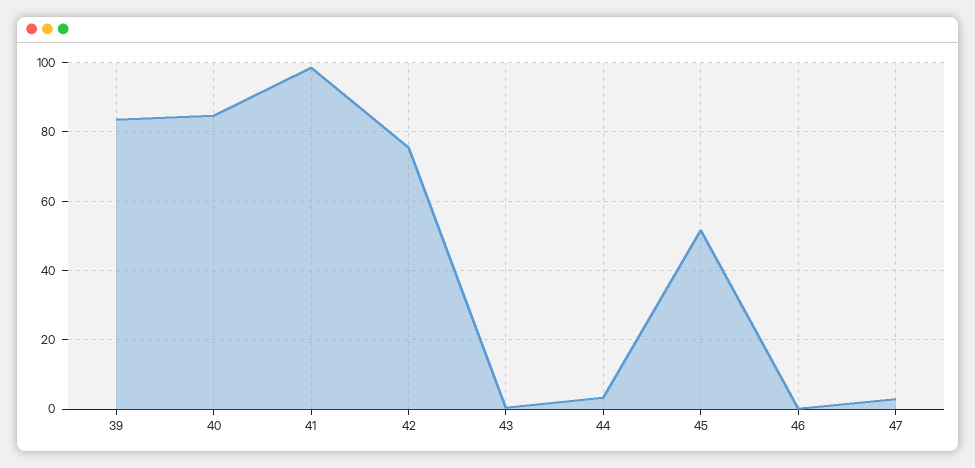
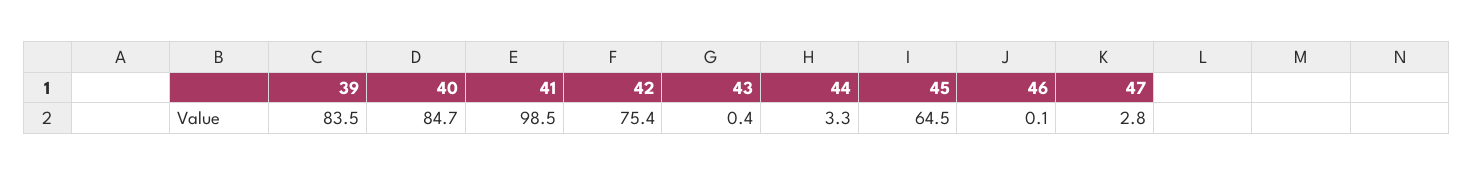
  {
    "39": 83.5,
    "40": 84.7,
    "41": 98.5,
    "42": 75.4,
    "43": 0.4,
    "44": 3.3,
-   "45": 52,
+   "45": 64.5,
    "46": 0.1,
    "47": 2.8
  }

